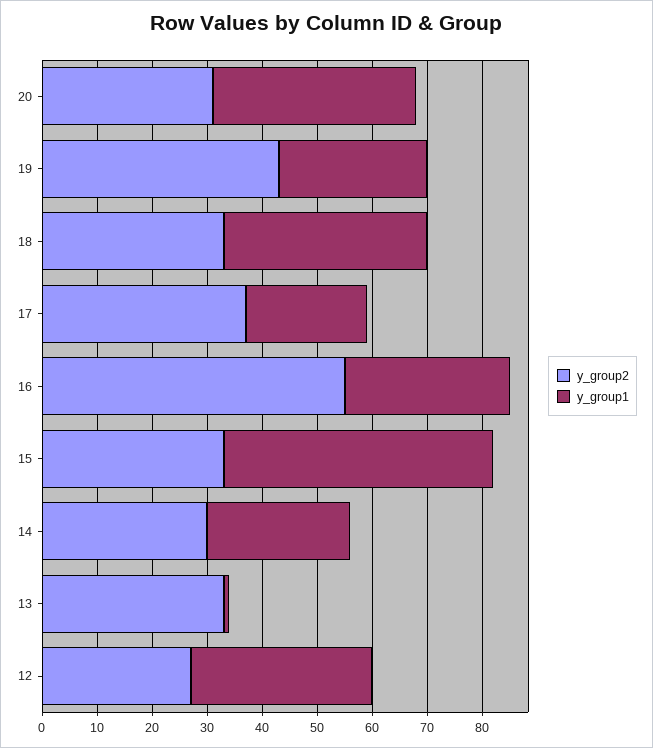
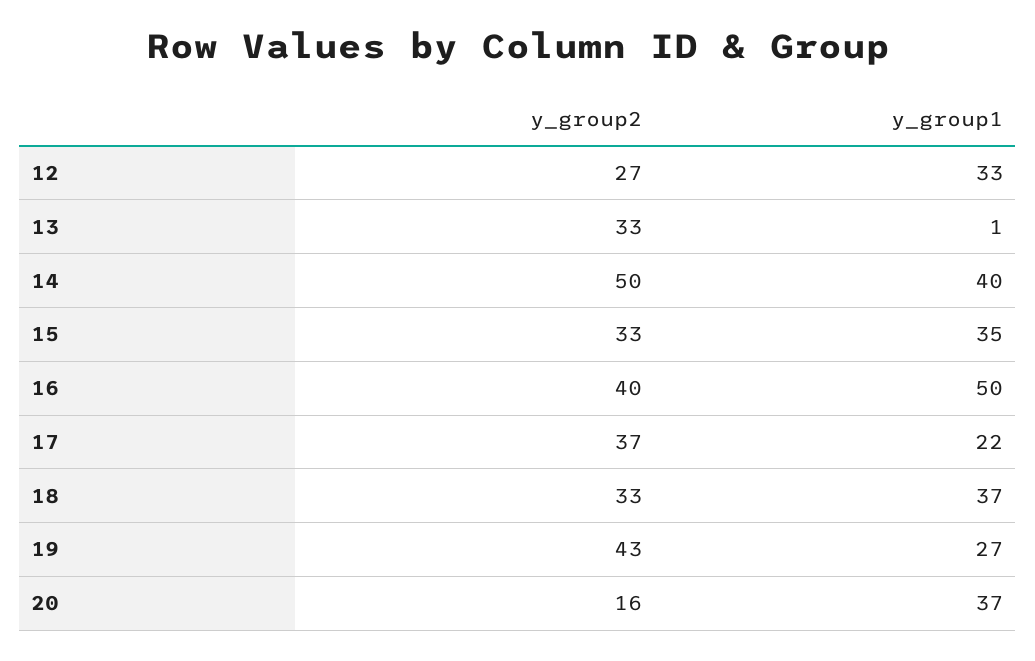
  {
    "y_group2": {
-     "20": 30,
+     "20": 16,
      "19": 43,
      "18": 33,
      "17": 37,
-     "16": 55,
+     "16": 40,
      "15": 33,
-     "14": 30,
+     "14": 50,
      "13": 33,
      "12": 27
    },
    "y_group1": {
      "20": 37,
      "19": 27,
      "18": 37,
      "17": 22,
-     "16": 30,
+     "16": 50,
-     "15": 50,
+     "15": 35,
-     "14": 25,
+     "14": 40,
      "13": 1,
      "12": 33
    }
  }

